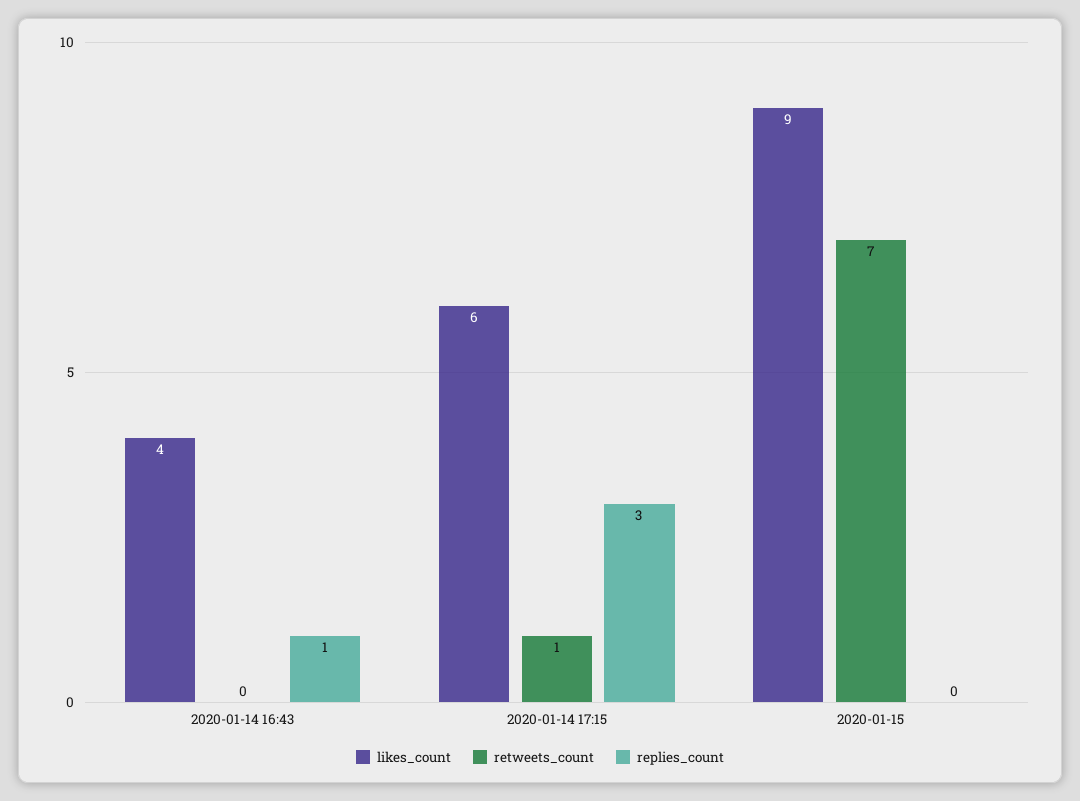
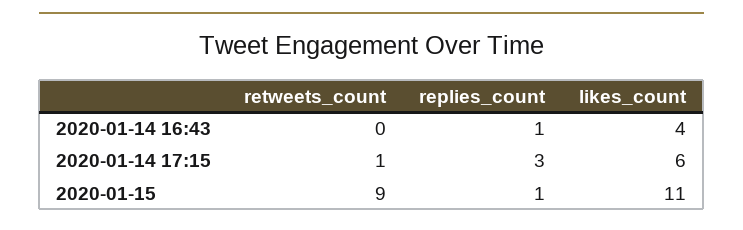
  {
    "likes_count": {
      "2020-01-14 16:43": 4,
      "2020-01-14 17:15": 6,
-     "2020-01-15": 9
+     "2020-01-15": 11
    },
    "retweets_count": {
      "2020-01-14 16:43": 0,
      "2020-01-14 17:15": 1,
-     "2020-01-15": 7
+     "2020-01-15": 9
    },
    "replies_count": {
      "2020-01-14 16:43": 1,
      "2020-01-14 17:15": 3,
-     "2020-01-15": 0
+     "2020-01-15": 1
    }
  }

